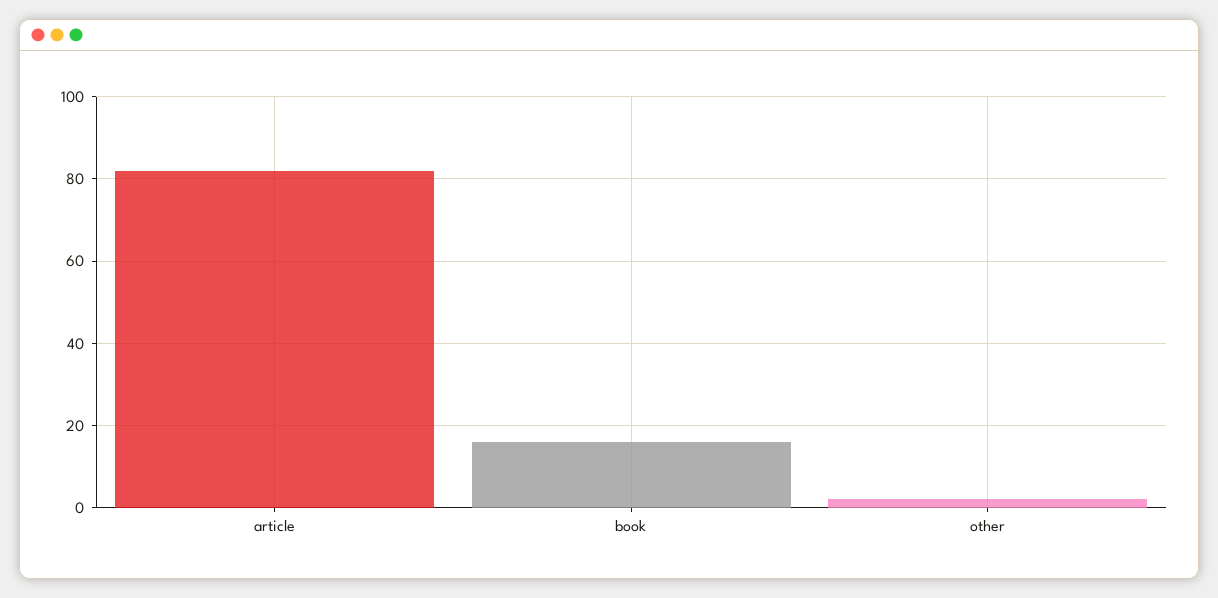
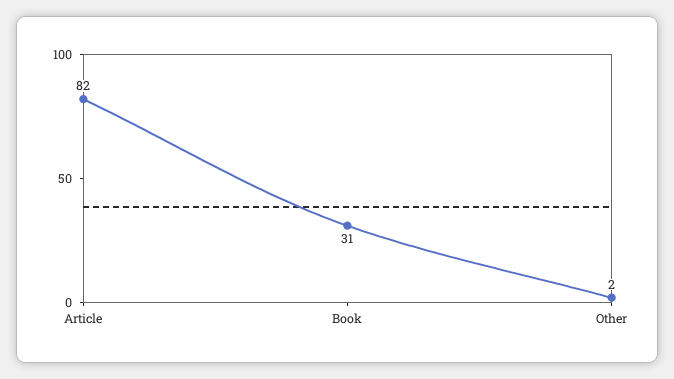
  {
    "article": 82,
-   "book": 15,
+   "book": 31,
    "other": 2
  }

